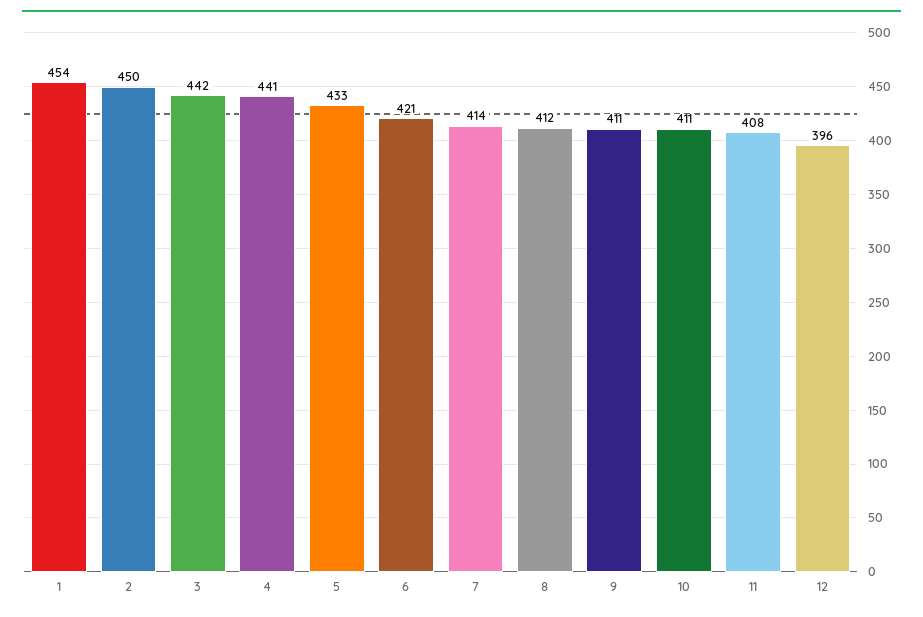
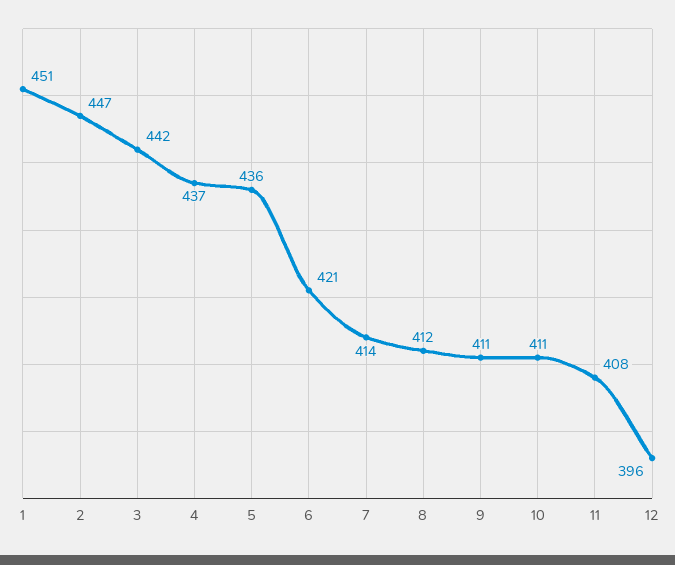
  {
-   "1": 454,
+   "1": 451,
-   "2": 450,
+   "2": 447,
    "3": 442,
-   "4": 441,
+   "4": 437,
-   "5": 433,
+   "5": 436,
    "6": 421,
    "7": 414,
    "8": 412,
    "9": 411,
    "10": 411,
    "11": 408,
    "12": 396
  }

